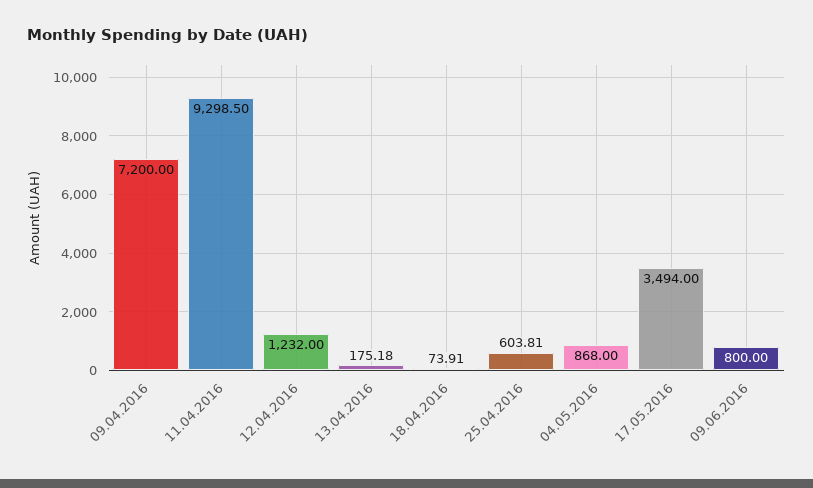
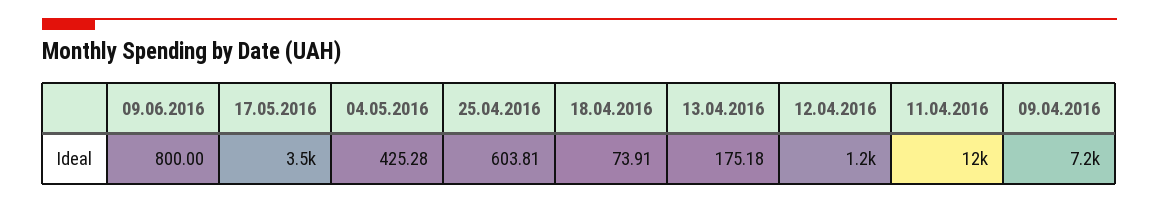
  {
    "09.04.2016": 7200,
-   "11.04.2016": 9298.5,
+   "11.04.2016": 12000,
    "12.04.2016": 1232,
    "13.04.2016": 175.18,
    "18.04.2016": 73.91,
    "25.04.2016": 603.81,
-   "04.05.2016": 868,
+   "04.05.2016": 425.28,
    "17.05.2016": 3494,
    "09.06.2016": 800
  }

